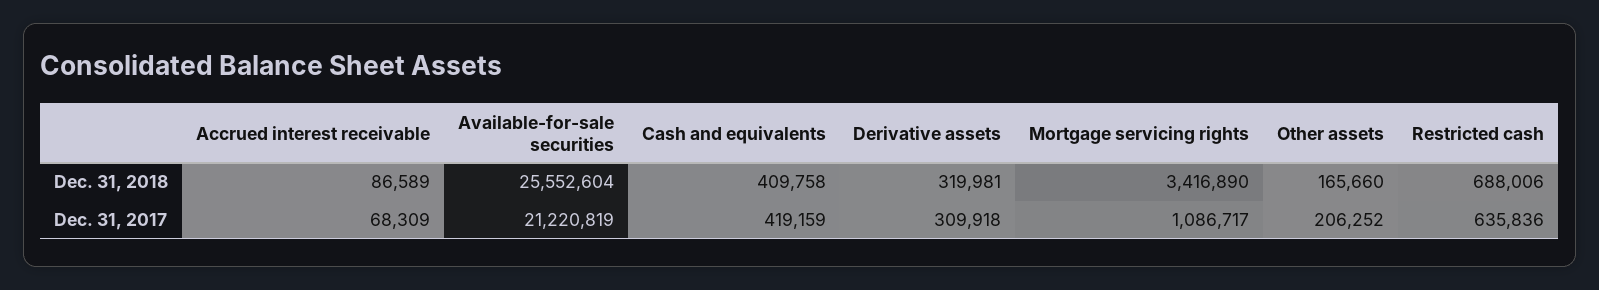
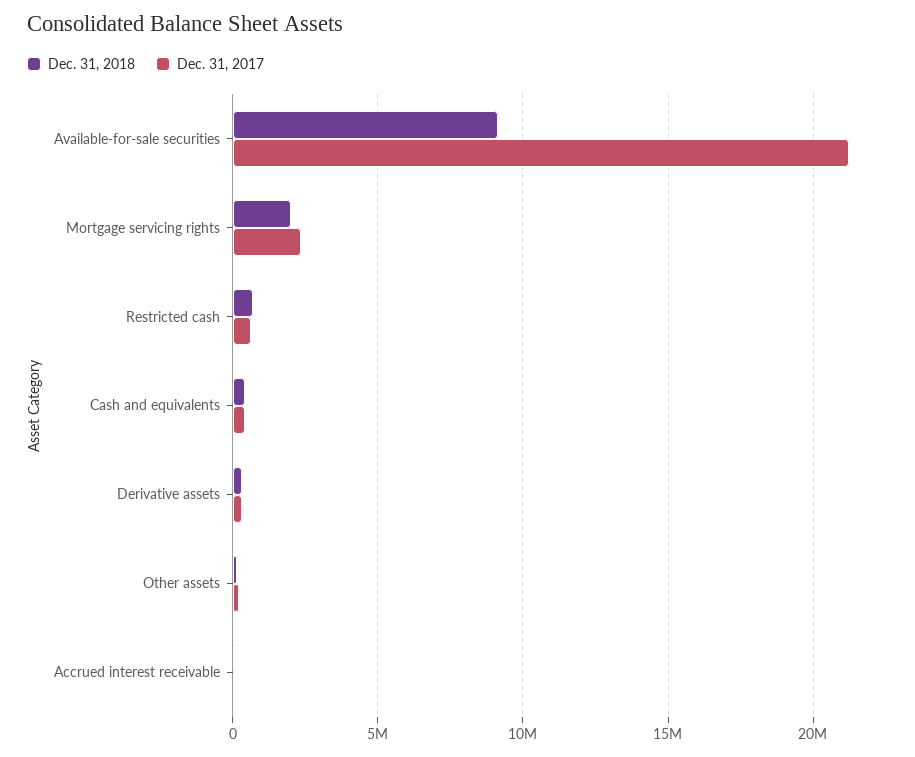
  {
    "Dec. 31, 2018": {
      "Accrued interest receivable": 86589,
-     "Available-for-sale securities": 25552604,
+     "Available-for-sale securities": 9000000,
      "Cash and equivalents": 409758,
      "Derivative assets": 319981,
-     "Mortgage servicing rights": 3416890,
+     "Mortgage servicing rights": 2000000,
      "Other assets": 165660,
      "Restricted cash": 688006
    },
    "Dec. 31, 2017": {
      "Accrued interest receivable": 68309,
      "Available-for-sale securities": 21220819,
      "Cash and equivalents": 419159,
      "Derivative assets": 309918,
-     "Mortgage servicing rights": 1086717,
+     "Mortgage servicing rights": 2500000,
      "Other assets": 206252,
      "Restricted cash": 635836
    }
  }

